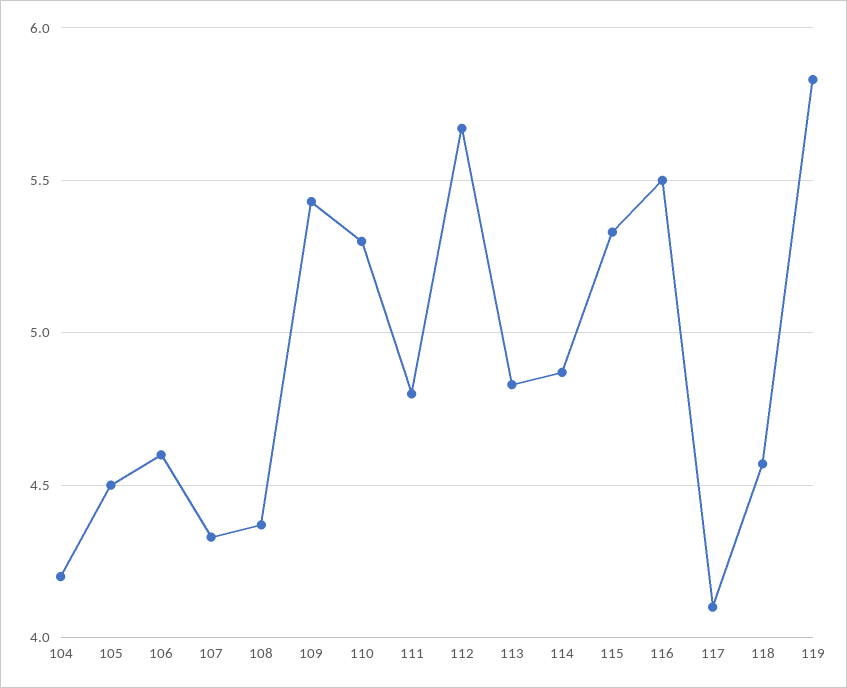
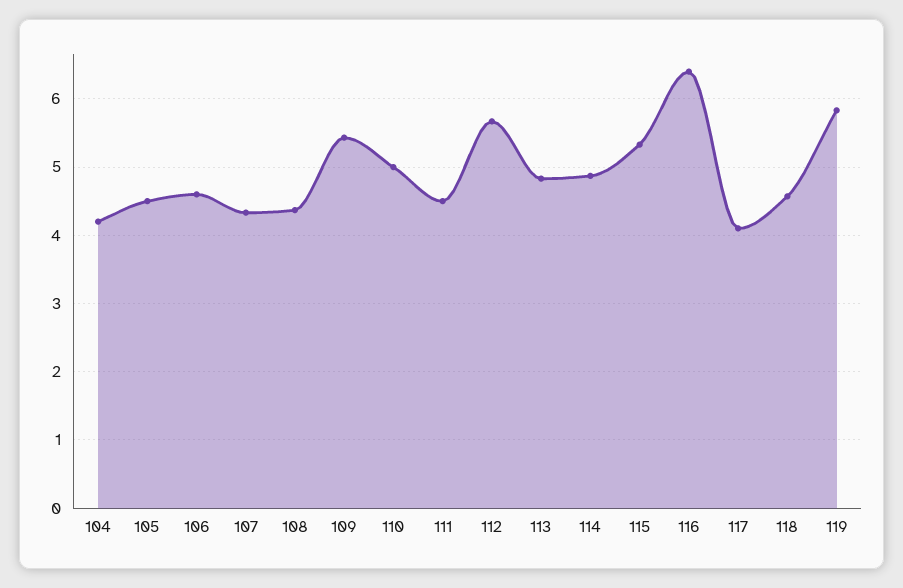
  {
    "104": 4.2,
    "105": 4.5,
    "106": 4.6,
    "107": 4.35,
    "108": 4.35,
    "109": 5.45,
-   "110": 5.3,
+   "110": 5,
-   "111": 4.8,
+   "111": 4.5,
    "112": 5.65,
    "113": 4.85,
    "114": 4.85,
    "115": 5.35,
-   "116": 5.5,
+   "116": 6.4,
    "117": 4.1,
    "118": 4.55,
    "119": 5.85
  }

